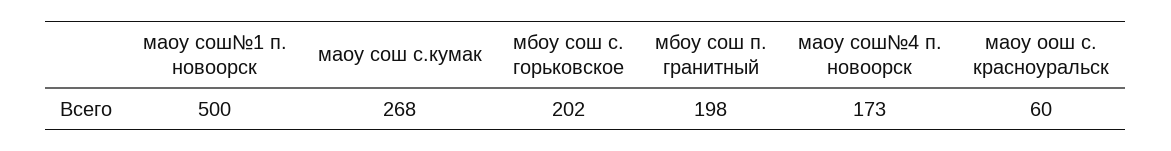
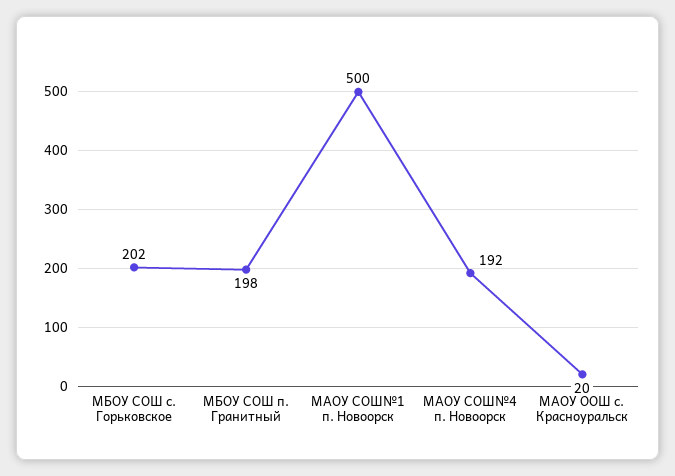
  {
    "маоу сош№1 п. новоорск": 500,
-   "маоу сош с.кумак": 268,
    "мбоу сош с. горьковское": 202,
    "мбоу сош п. гранитный": 198,
-   "маоу сош№4 п. новоорск": 173,
+   "маоу сош№4 п. новоорск": 192,
-   "маоу оош с. красноуральск": 60
+   "маоу оош с. красноуральск": 20
  }

